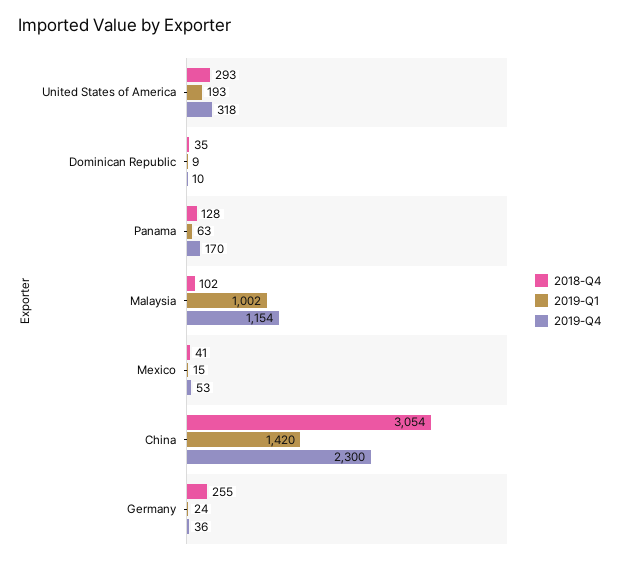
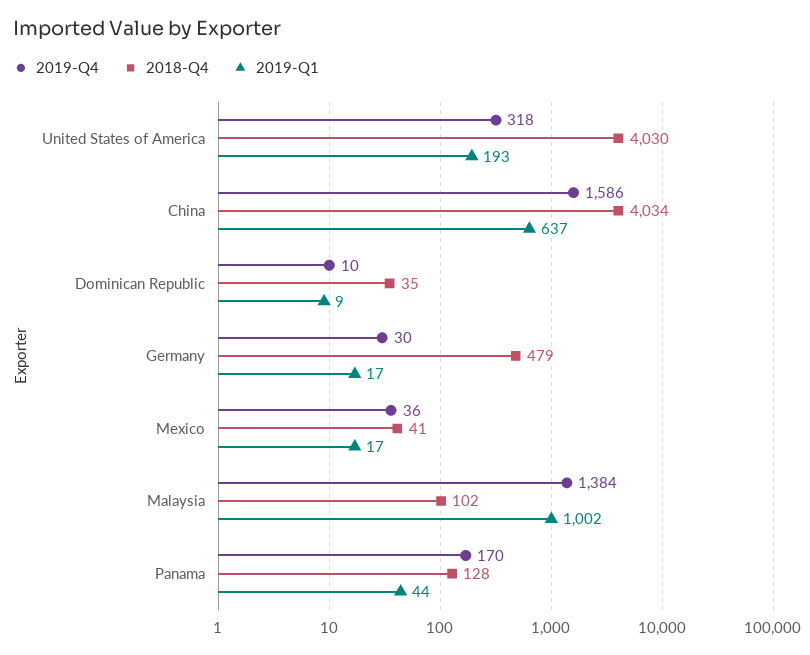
  {
    "2018-Q4": {
-     "United States of America": 293,
+     "United States of America": 4030,
      "Dominican Republic": 35,
      "Panama": 128,
      "Malaysia": 102,
      "Mexico": 41,
-     "China": 3054,
+     "China": 4034,
-     "Germany": 255
+     "Germany": 479
    },
    "2019-Q1": {
      "United States of America": 193,
      "Dominican Republic": 9,
-     "Panama": 63,
+     "Panama": 44,
      "Malaysia": 1002,
-     "Mexico": 15,
+     "Mexico": 17,
-     "China": 1420,
+     "China": 637,
-     "Germany": 24
+     "Germany": 17
    },
    "2019-Q4": {
      "United States of America": 318,
      "Dominican Republic": 10,
      "Panama": 170,
-     "Malaysia": 1154,
+     "Malaysia": 1384,
-     "Mexico": 53,
+     "Mexico": 36,
-     "China": 2300,
+     "China": 1586,
-     "Germany": 36
+     "Germany": 30
    }
  }

